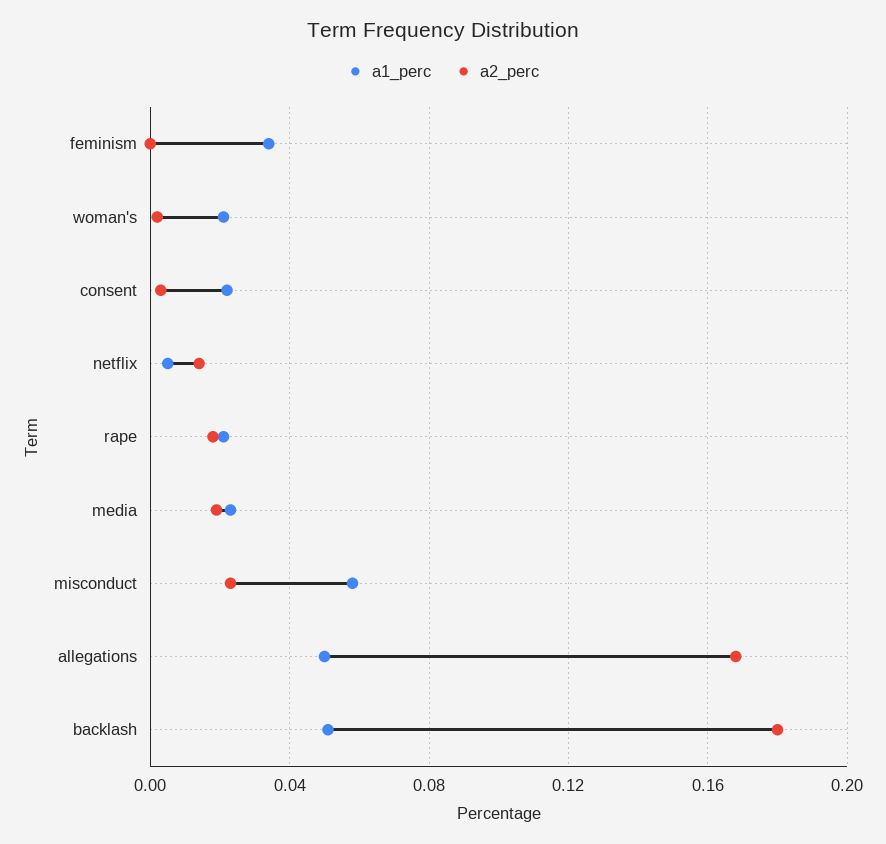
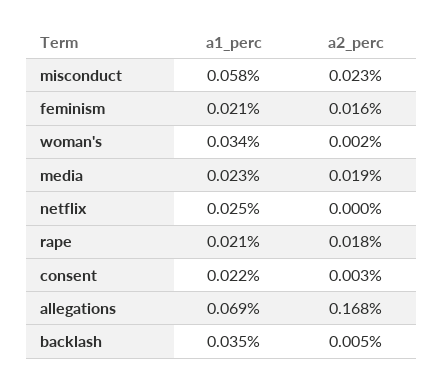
  {
    "a1_perc": {
-     "feminism": 0.035,
+     "feminism": 0.021,
-     "woman's": 0.02,
+     "woman's": 0.034,
      "consent": 0.022,
-     "netflix": 0.005,
+     "netflix": 0.025,
      "rape": 0.021,
      "media": 0.023,
      "misconduct": 0.058,
-     "allegations": 0.05,
+     "allegations": 0.069,
-     "backlash": 0.05
+     "backlash": 0.035
    },
    "a2_perc": {
-     "feminism": 0,
+     "feminism": 0.016,
      "woman's": 0.002,
      "consent": 0.003,
-     "netflix": 0.015,
+     "netflix": 0,
      "rape": 0.018,
      "media": 0.019,
      "misconduct": 0.023,
      "allegations": 0.168,
-     "backlash": 0.18
+     "backlash": 0.005
    }
  }

